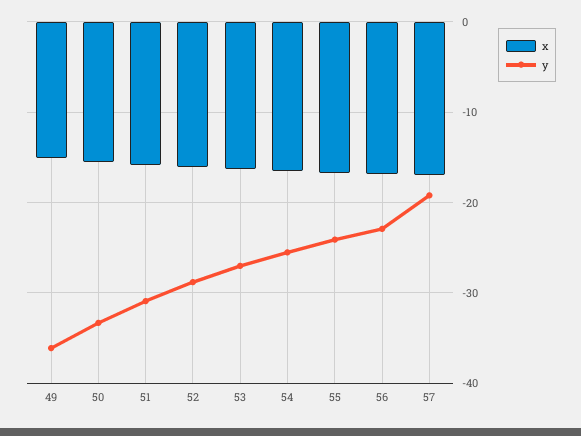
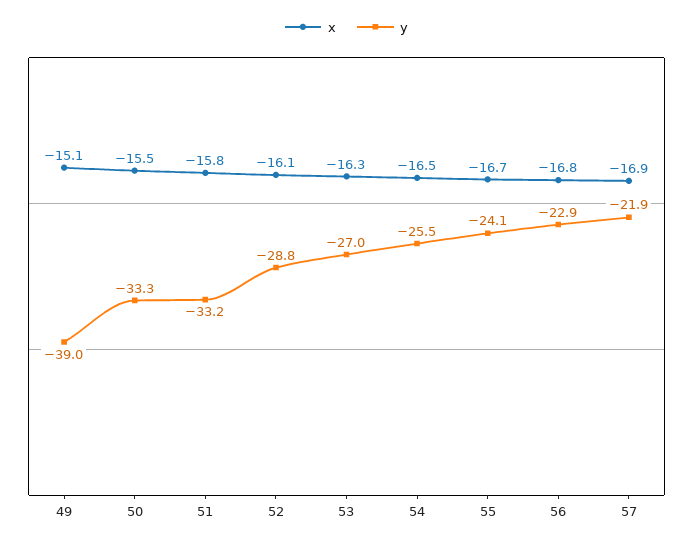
  {
    "x": {
      "49": -15.1,
      "50": -15.5,
      "51": -15.8,
      "52": -16.1,
      "53": -16.3,
      "54": -16.5,
      "55": -16.7,
      "56": -16.8,
      "57": -16.9
    },
    "y": {
-     "49": -36,
+     "49": -39,
      "50": -33.3,
-     "51": -31,
+     "51": -33.2,
      "52": -28.8,
      "53": -27,
      "54": -25.5,
      "55": -24.1,
      "56": -22.9,
-     "57": -19
+     "57": -21.9
    }
  }

